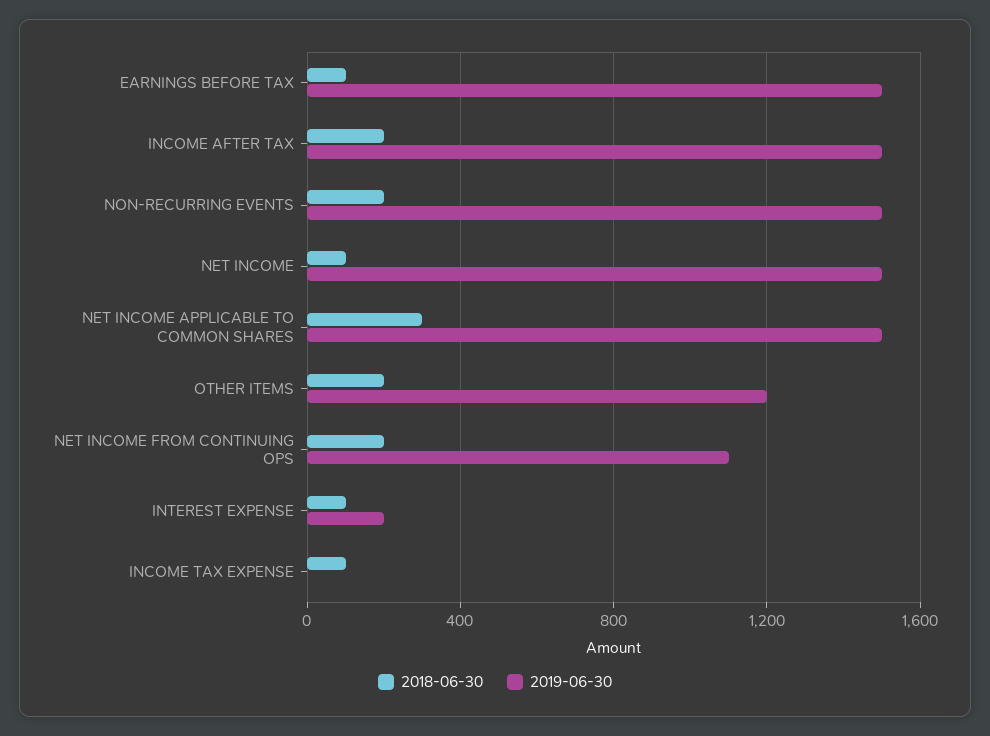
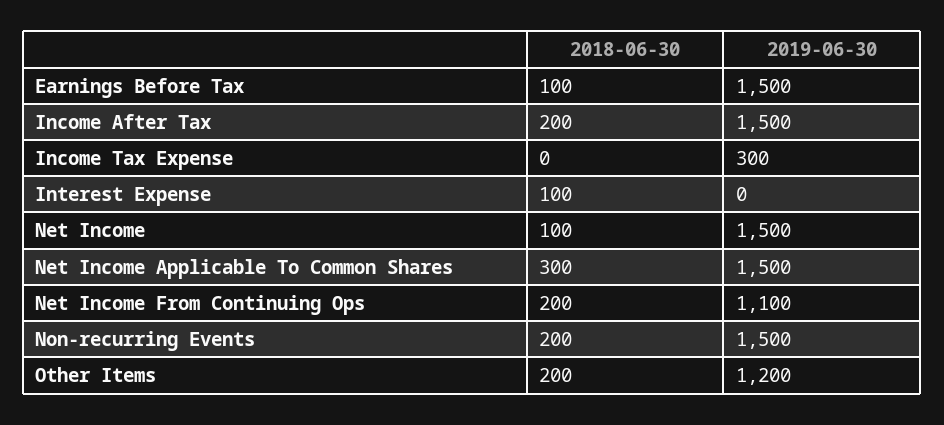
  {
    "2018-06-30": {
      "EARNINGS BEFORE TAX": 100,
      "INCOME AFTER TAX": 200,
      "NON-RECURRING EVENTS": 200,
      "NET INCOME": 100,
      "NET INCOME APPLICABLE TO COMMON SHARES": 300,
      "OTHER ITEMS": 200,
      "NET INCOME FROM CONTINUING OPS": 200,
      "INTEREST EXPENSE": 100,
-     "INCOME TAX EXPENSE": 100
+     "INCOME TAX EXPENSE": 0
    },
    "2019-06-30": {
      "EARNINGS BEFORE TAX": 1500,
      "INCOME AFTER TAX": 1500,
      "NON-RECURRING EVENTS": 1500,
      "NET INCOME": 1500,
      "NET INCOME APPLICABLE TO COMMON SHARES": 1500,
      "OTHER ITEMS": 1200,
      "NET INCOME FROM CONTINUING OPS": 1100,
-     "INTEREST EXPENSE": 200,
+     "INTEREST EXPENSE": 0,
-     "INCOME TAX EXPENSE": 0
+     "INCOME TAX EXPENSE": 300
    }
  }

